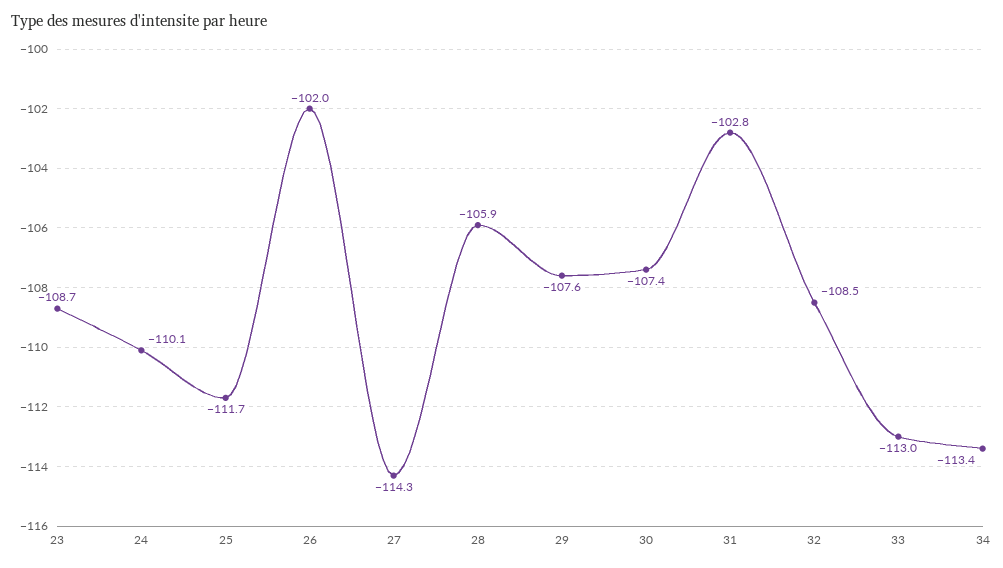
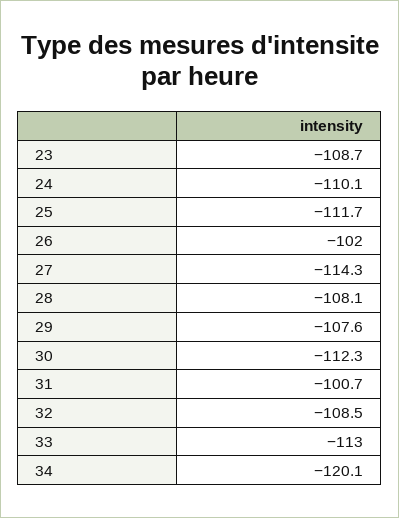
  {
    "23": -108.7,
    "24": -110.1,
    "25": -111.7,
    "26": -102,
    "27": -114.3,
-   "28": -105.9,
+   "28": -108.1,
    "29": -107.6,
-   "30": -107.4,
+   "30": -112.3,
-   "31": -102.8,
+   "31": -100.7,
    "32": -108.5,
    "33": -113,
-   "34": -113.4
+   "34": -120.1
  }

